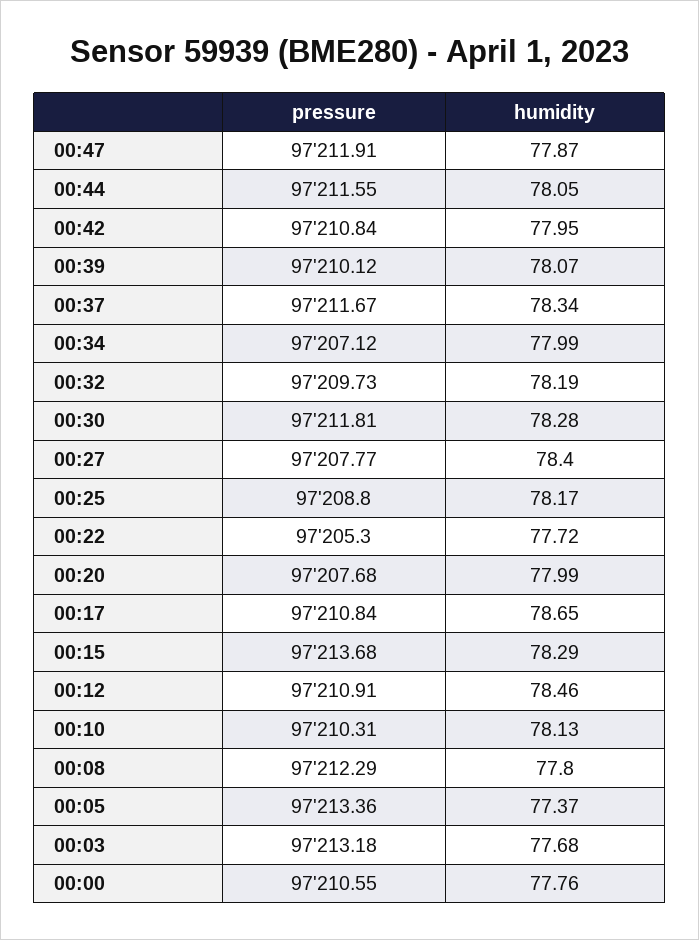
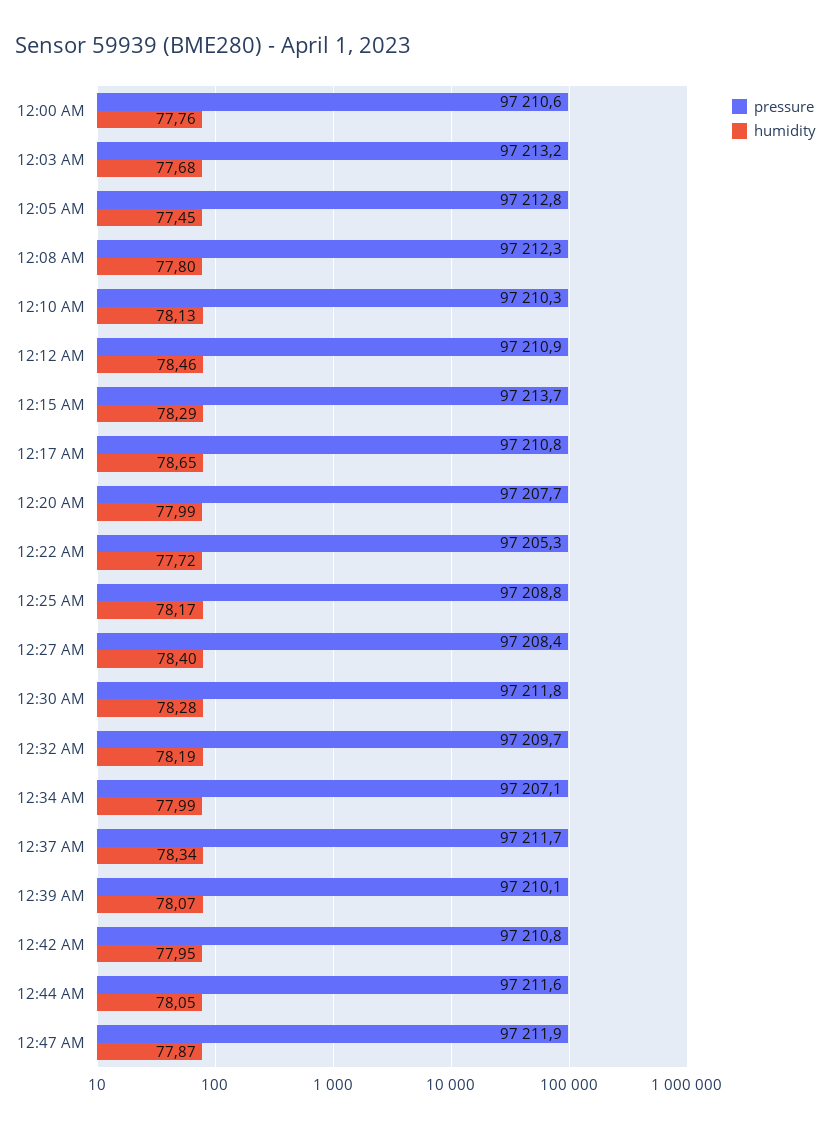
  {
    "pressure": {
      "00:47": 97211.91,
      "00:44": 97211.55,
      "00:42": 97210.84,
      "00:39": 97210.12,
      "00:37": 97211.67,
      "00:34": 97207.12,
      "00:32": 97209.73,
      "00:30": 97211.81,
-     "00:27": 97207.77,
+     "00:27": 97208.4,
      "00:25": 97208.8,
      "00:22": 97205.3,
      "00:20": 97207.68,
      "00:17": 97210.84,
      "00:15": 97213.68,
      "00:12": 97210.91,
      "00:10": 97210.31,
      "00:08": 97212.29,
-     "00:05": 97213.36,
+     "00:05": 97212.8,
      "00:03": 97213.18,
      "00:00": 97210.55
    },
    "humidity": {
      "00:47": 77.87,
      "00:44": 78.05,
      "00:42": 77.95,
      "00:39": 78.07,
      "00:37": 78.34,
      "00:34": 77.99,
      "00:32": 78.19,
      "00:30": 78.28,
      "00:27": 78.4,
      "00:25": 78.17,
      "00:22": 77.72,
      "00:20": 77.99,
      "00:17": 78.65,
      "00:15": 78.29,
      "00:12": 78.46,
      "00:10": 78.13,
      "00:08": 77.8,
-     "00:05": 77.37,
+     "00:05": 77.45,
      "00:03": 77.68,
      "00:00": 77.76
    }
  }

